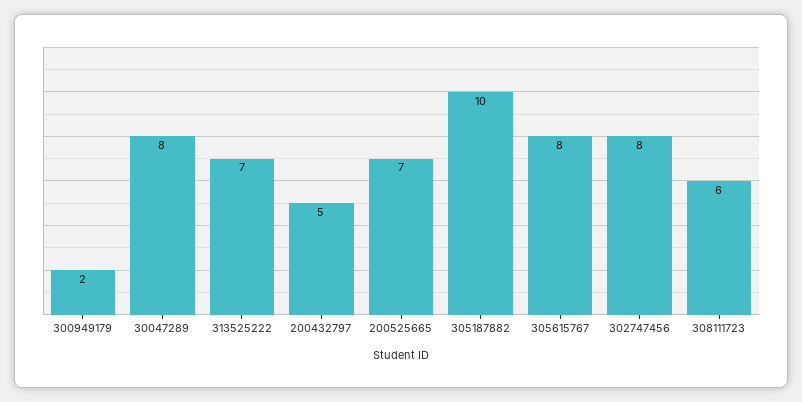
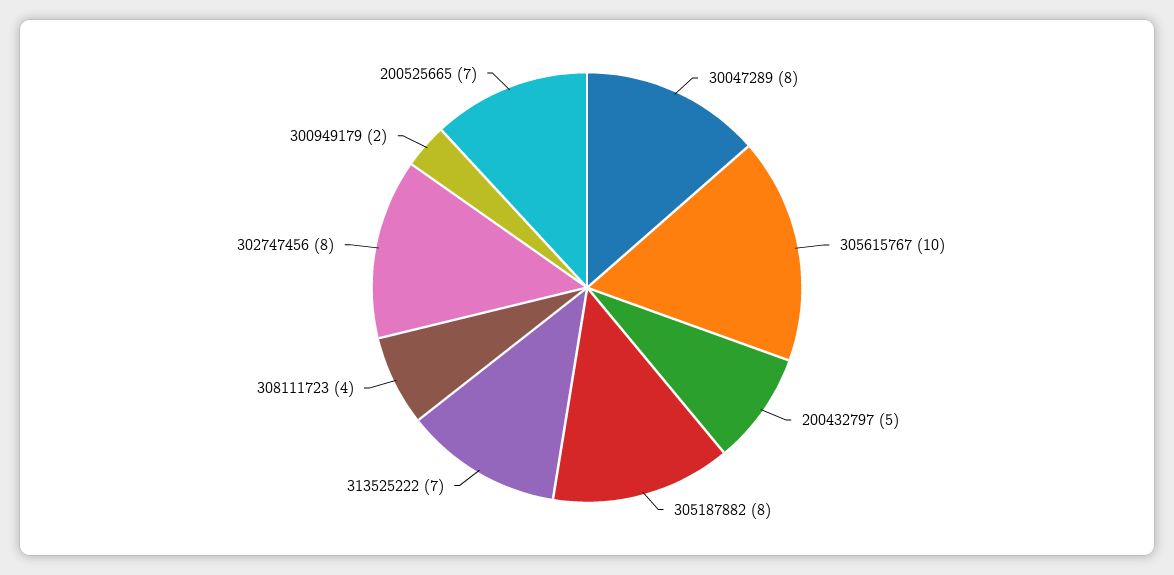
  {
    "300949179": 2,
    "30047289": 8,
    "313525222": 7,
    "200432797": 5,
    "200525665": 7,
-   "305187882": 10,
+   "305187882": 8,
-   "305615767": 8,
+   "305615767": 10,
    "302747456": 8,
-   "308111723": 6
+   "308111723": 4
  }

